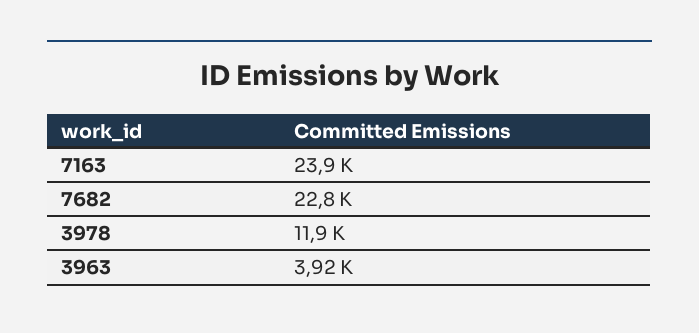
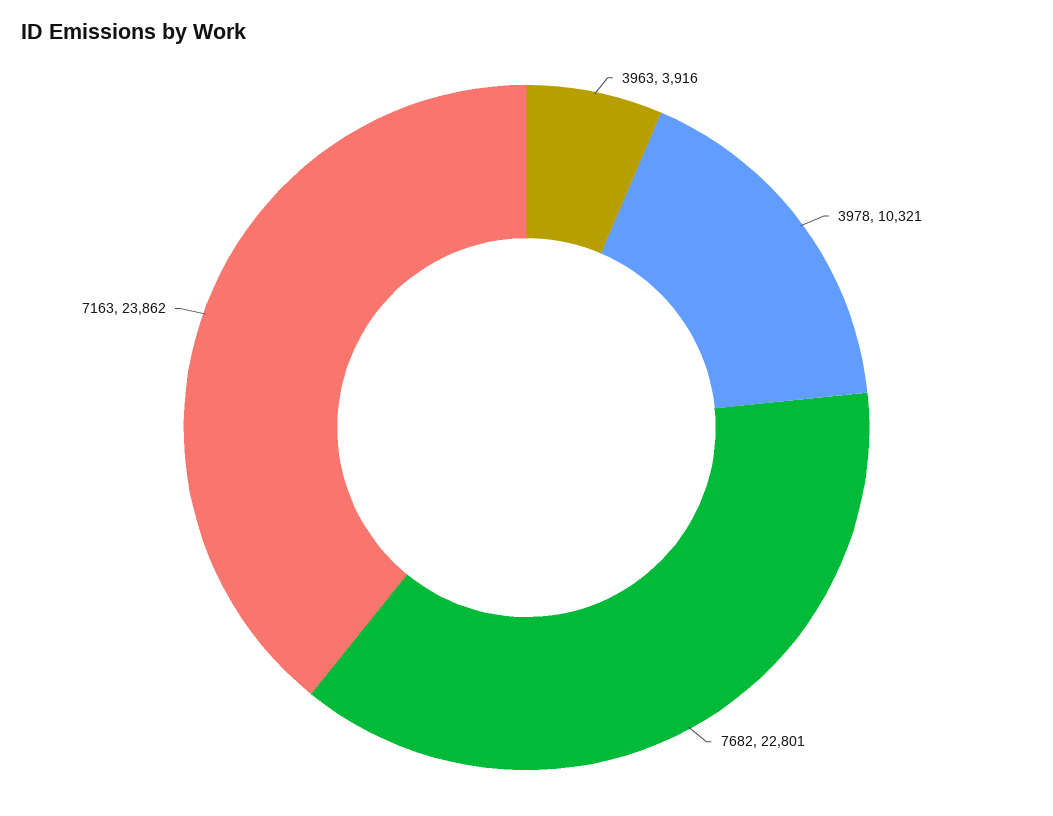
  {
    "7163": 23862,
    "7682": 22801,
-   "3978": 11900,
+   "3978": 10321,
    "3963": 3916
  }

